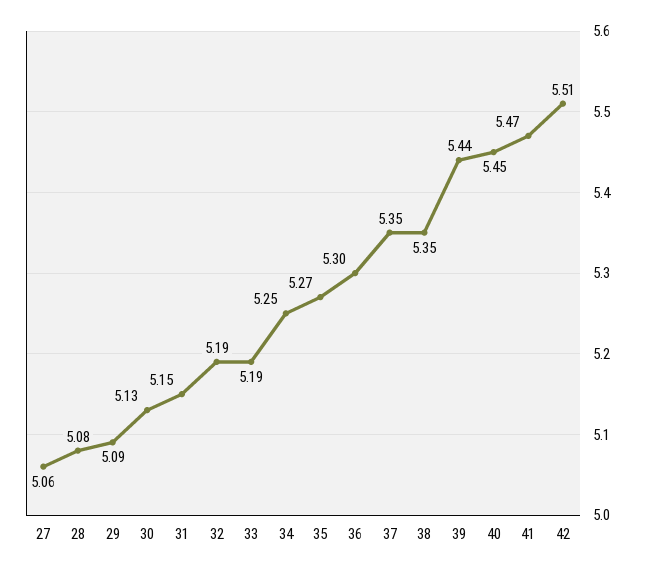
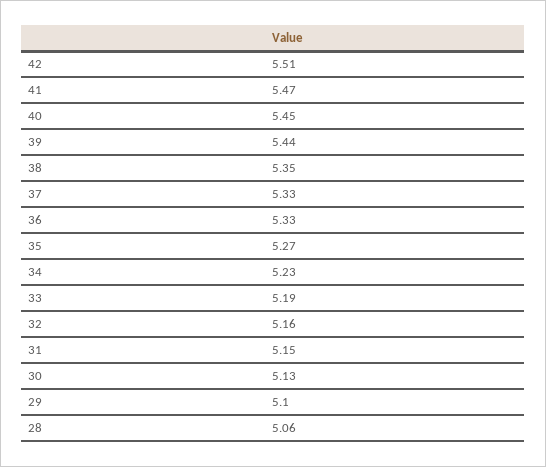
  {
-   "27": 5.06,
-   "28": 5.08,
+   "28": 5.06,
-   "29": 5.09,
+   "29": 5.1,
    "30": 5.13,
    "31": 5.15,
-   "32": 5.19,
+   "32": 5.16,
    "33": 5.19,
-   "34": 5.25,
+   "34": 5.23,
    "35": 5.27,
-   "36": 5.3,
+   "36": 5.33,
-   "37": 5.35,
+   "37": 5.33,
    "38": 5.35,
    "39": 5.44,
    "40": 5.45,
    "41": 5.47,
    "42": 5.51
  }

